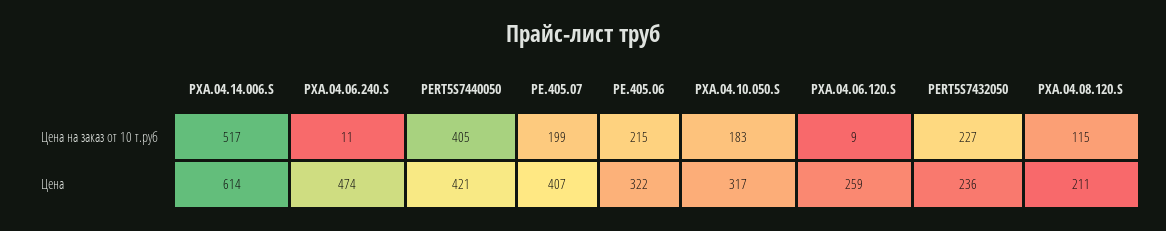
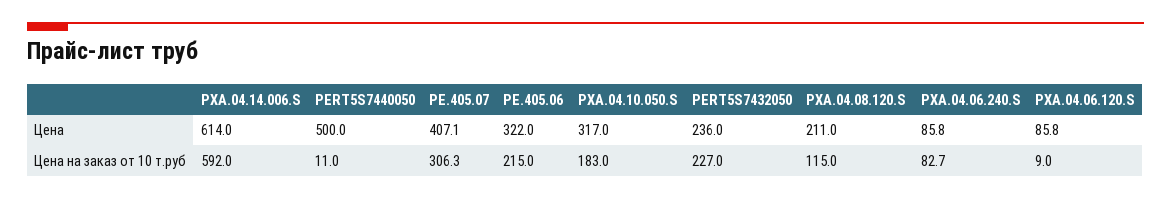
  {
    "PXA.04.14.006.S": {
-     "Цена на заказ от 10 т.руб": 517,
+     "Цена на заказ от 10 т.руб": 592,
      "Цена": 614
    },
    "PXA.04.06.240.S": {
-     "Цена на заказ от 10 т.руб": 11,
+     "Цена на заказ от 10 т.руб": 82.7,
-     "Цена": 474
+     "Цена": 85.8
    },
    "PERT5S7440050": {
-     "Цена на заказ от 10 т.руб": 405,
+     "Цена на заказ от 10 т.руб": 11,
-     "Цена": 421
+     "Цена": 500
    },
    "PE.405.07": {
-     "Цена на заказ от 10 т.руб": 199,
+     "Цена на заказ от 10 т.руб": 306.3,
      "Цена": 407.1
    },
    "PE.405.06": {
      "Цена на заказ от 10 т.руб": 215,
      "Цена": 322
    },
    "PXA.04.10.050.S": {
      "Цена на заказ от 10 т.руб": 183,
      "Цена": 317
    },
    "PXA.04.06.120.S": {
      "Цена на заказ от 10 т.руб": 9,
-     "Цена": 259
+     "Цена": 85.8
    },
    "PERT5S7432050": {
      "Цена на заказ от 10 т.руб": 227,
      "Цена": 236
    },
    "PXA.04.08.120.S": {
      "Цена на заказ от 10 т.руб": 115,
      "Цена": 211
    }
  }

